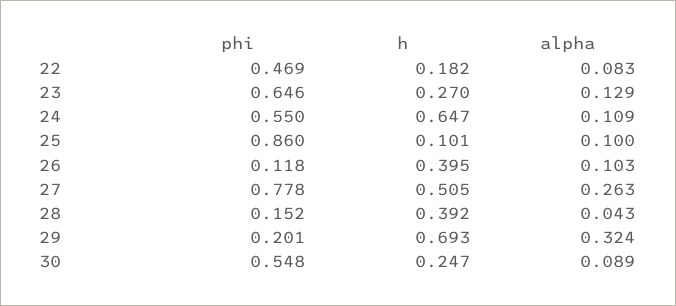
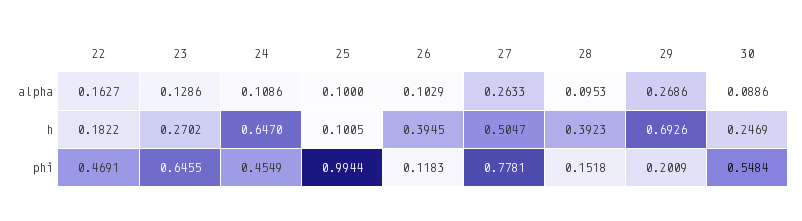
  {
    "phi": {
      "22": 0.4691,
      "23": 0.6455,
-     "24": 0.55,
+     "24": 0.4549,
-     "25": 0.86,
+     "25": 0.9944,
      "26": 0.1183,
      "27": 0.7781,
      "28": 0.1518,
      "29": 0.2009,
      "30": 0.5484
    },
    "h": {
      "22": 0.1822,
      "23": 0.2702,
      "24": 0.647,
      "25": 0.1005,
      "26": 0.3945,
      "27": 0.5047,
      "28": 0.3923,
      "29": 0.6926,
      "30": 0.2469
    },
    "alpha": {
-     "22": 0.083,
+     "22": 0.1627,
      "23": 0.1286,
      "24": 0.1086,
      "25": 0.1,
      "26": 0.1029,
      "27": 0.2633,
-     "28": 0.043,
+     "28": 0.0953,
-     "29": 0.324,
+     "29": 0.2686,
      "30": 0.0886
    }
  }

